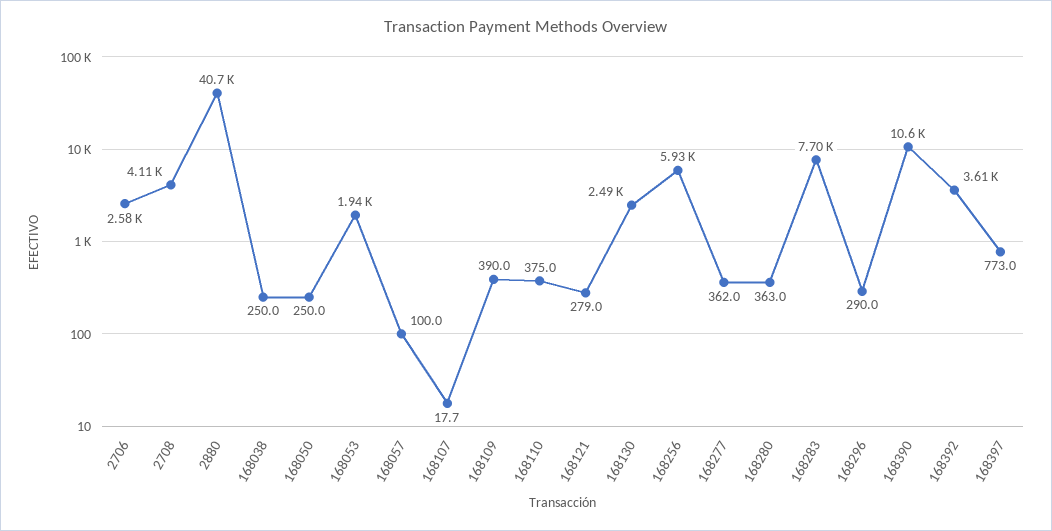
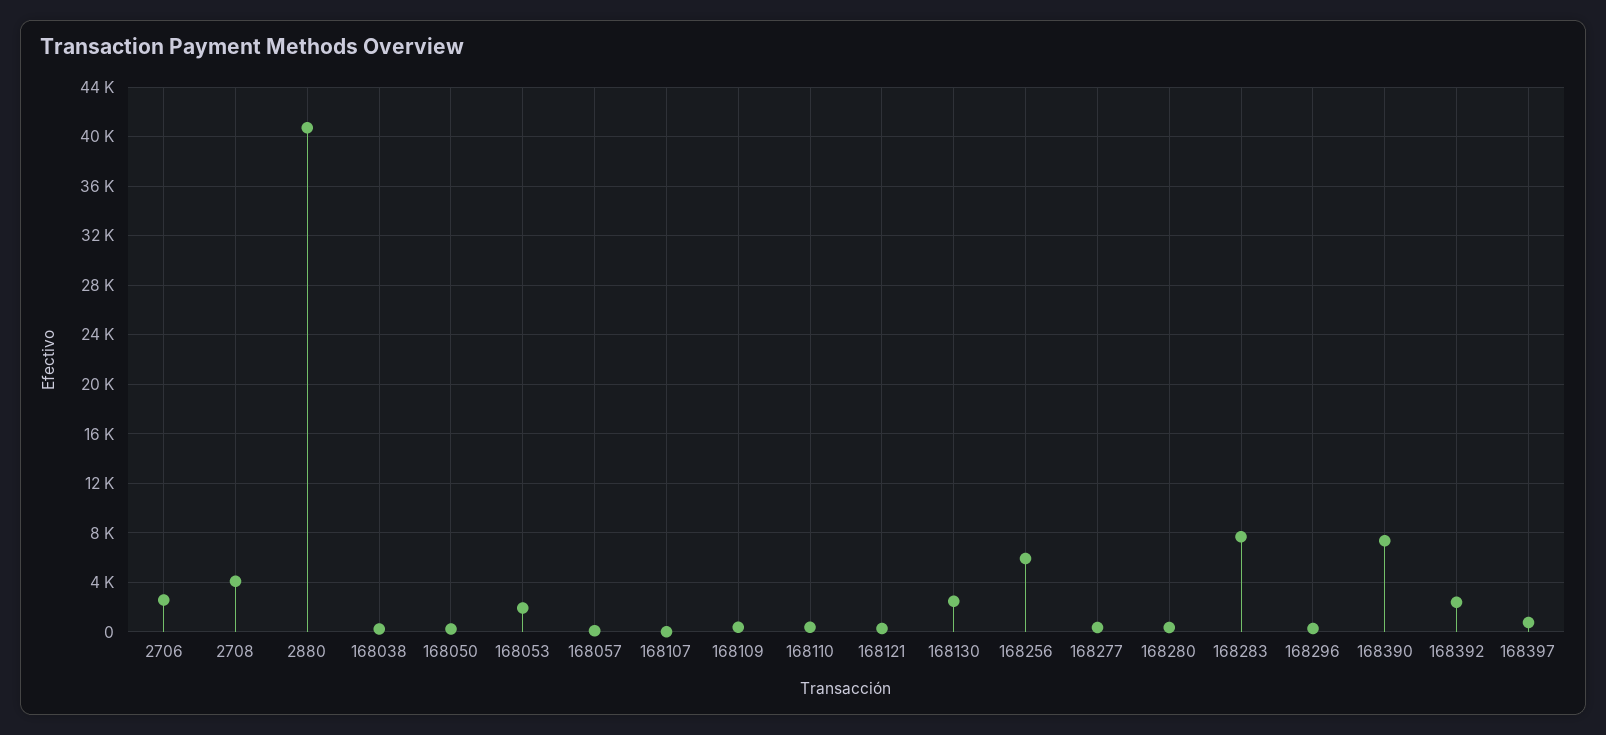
  {
    "2706": 2580,
    "2708": 4110,
    "2880": 40700,
    "168038": 250,
    "168050": 250,
    "168053": 1940,
    "168057": 100,
    "168107": 17.7,
    "168109": 390,
    "168110": 375,
    "168121": 279,
    "168130": 2490,
    "168256": 5930,
    "168277": 362,
    "168280": 363,
    "168283": 7700,
    "168296": 290,
-   "168390": 10600,
+   "168390": 7500,
-   "168392": 3610,
+   "168392": 2500,
    "168397": 773
  }

